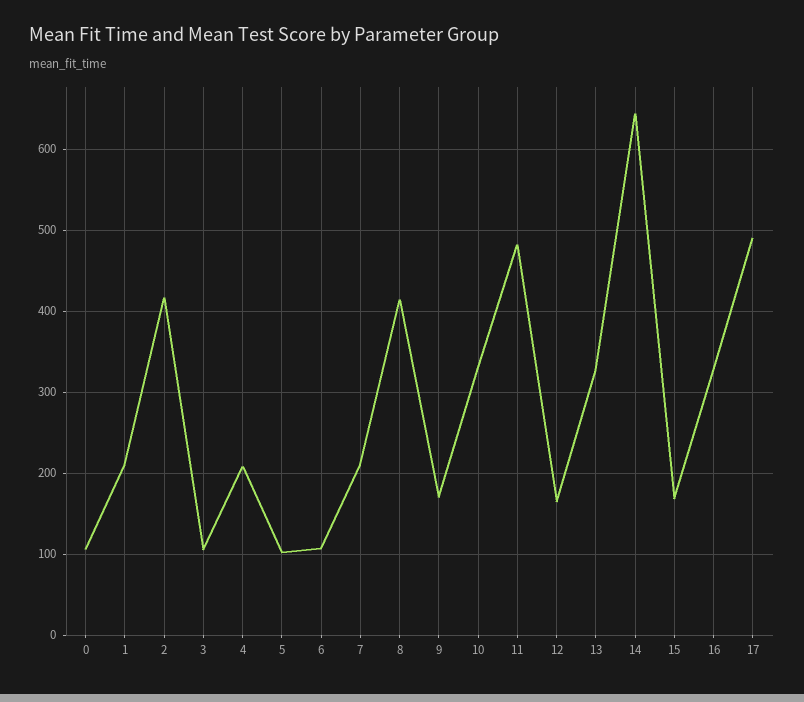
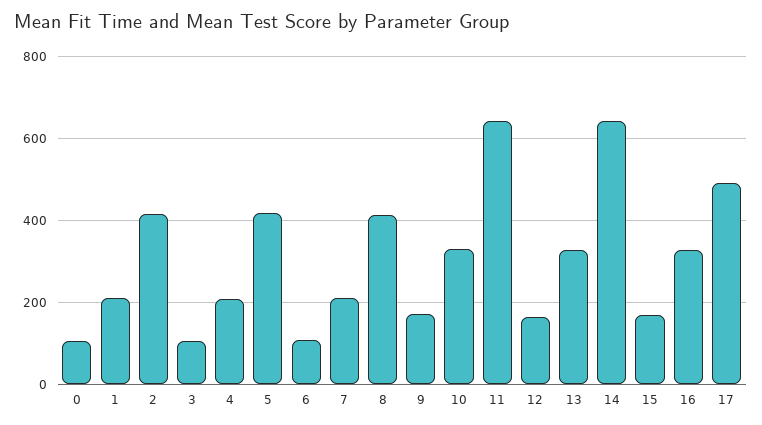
  {
    "0": 110,
    "1": 210,
    "2": 420,
    "3": 110,
    "4": 210,
-   "5": 100,
+   "5": 420,
    "6": 110,
    "7": 210,
    "8": 410,
    "9": 170,
    "10": 330,
-   "11": 480,
+   "11": 640,
    "12": 170,
    "13": 330,
    "14": 640,
    "15": 170,
    "16": 330,
    "17": 490
  }

